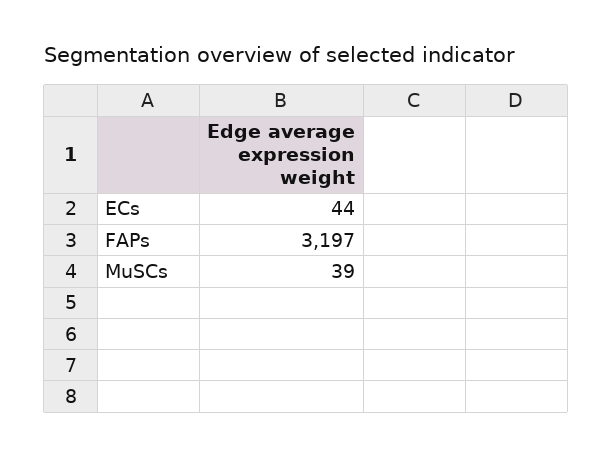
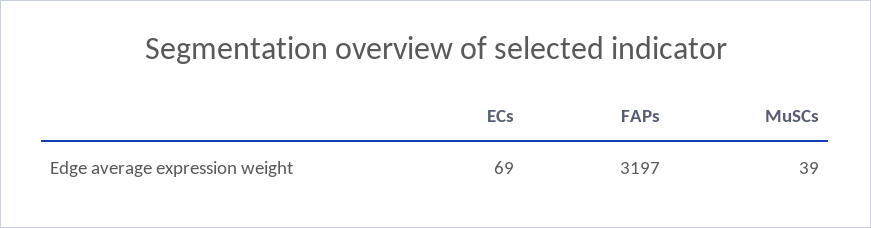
  {
-   "ECs": 44,
+   "ECs": 69,
    "FAPs": 3197,
    "MuSCs": 39
  }

